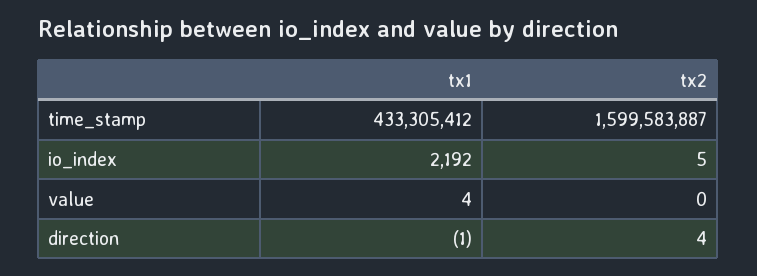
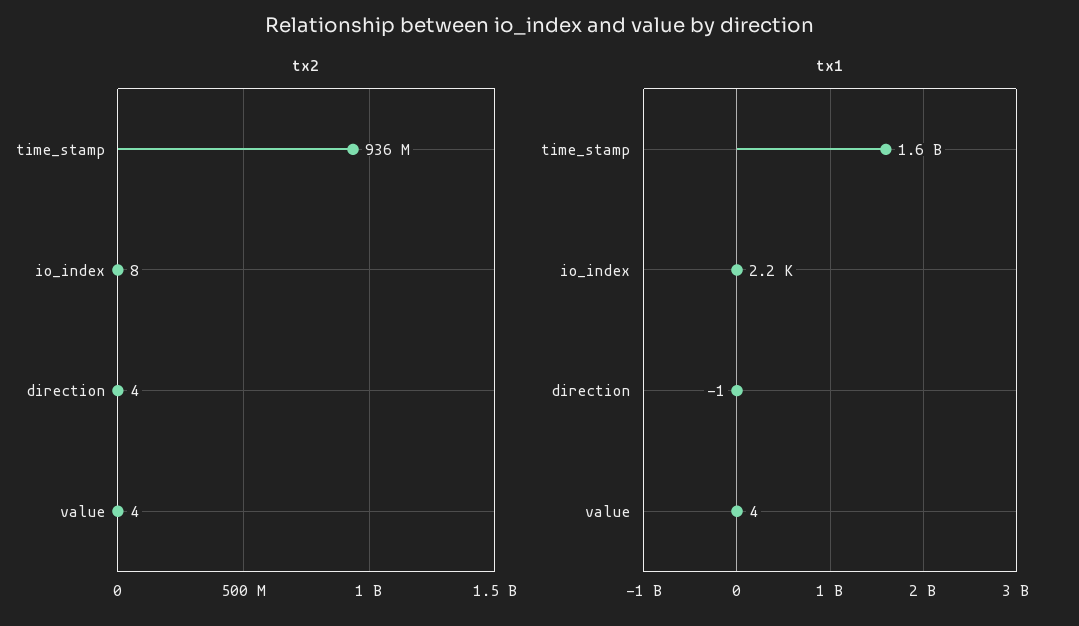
  {
    "tx1": {
-     "time_stamp": 433305412,
+     "time_stamp": 1600000000,
      "io_index": 2192,
      "value": 4,
      "direction": -1
    },
    "tx2": {
-     "time_stamp": 1599583887,
+     "time_stamp": 936000000,
-     "io_index": 5,
+     "io_index": 8,
-     "value": 0,
+     "value": 4,
      "direction": 4
    }
  }

